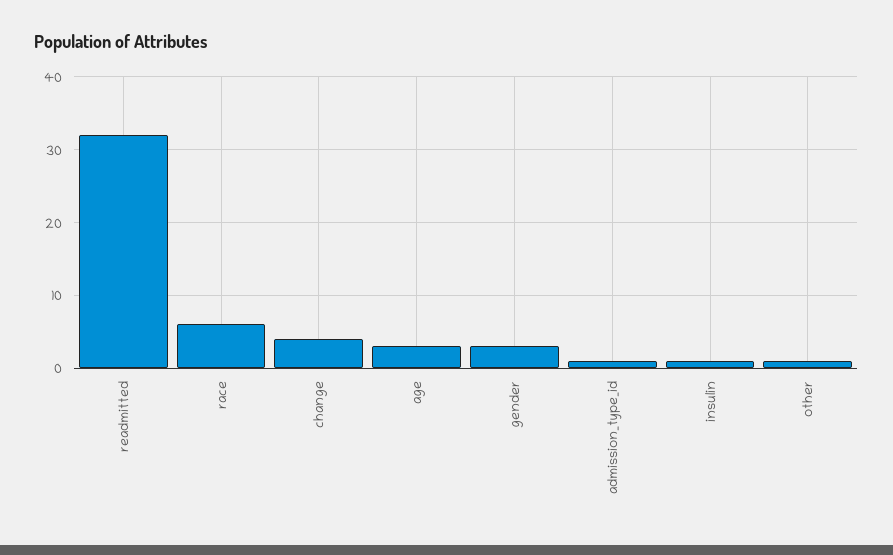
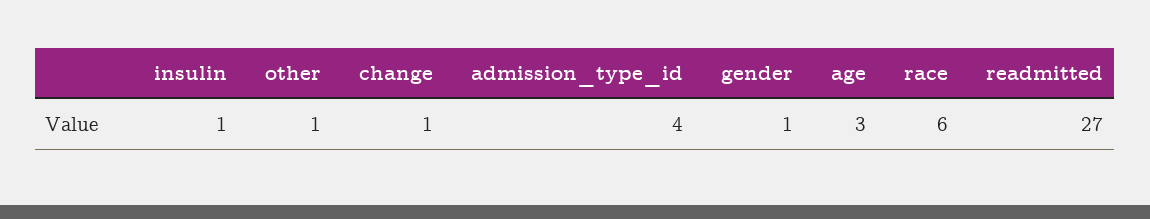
  {
-   "readmitted": 32,
+   "readmitted": 27,
    "race": 6,
-   "change": 4,
+   "change": 1,
    "age": 3,
-   "gender": 3,
+   "gender": 1,
-   "admission_type_id": 1,
+   "admission_type_id": 4,
    "insulin": 1,
    "other": 1
  }

